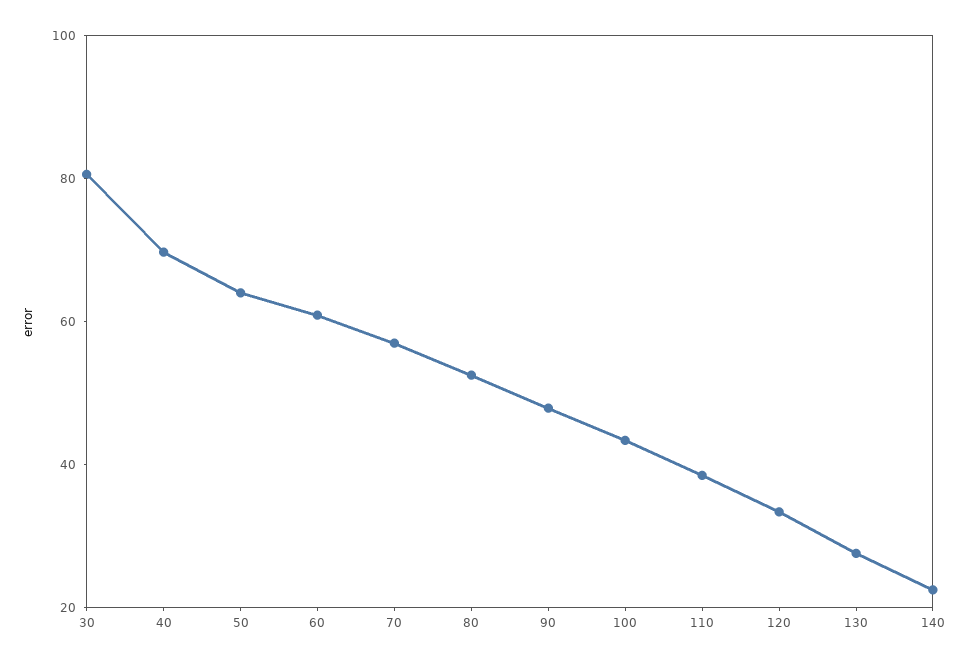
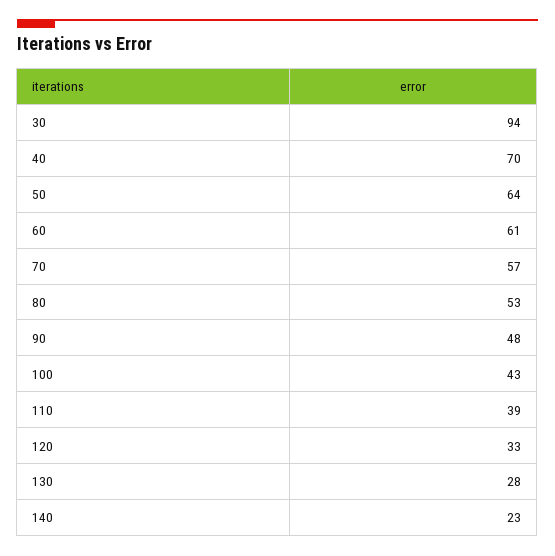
  {
-   "30": 80,
+   "30": 94,
    "40": 70,
    "50": 64,
    "60": 61,
    "70": 57,
    "80": 53,
    "90": 48,
    "100": 43,
    "110": 39,
    "120": 33,
    "130": 28,
    "140": 23
  }

